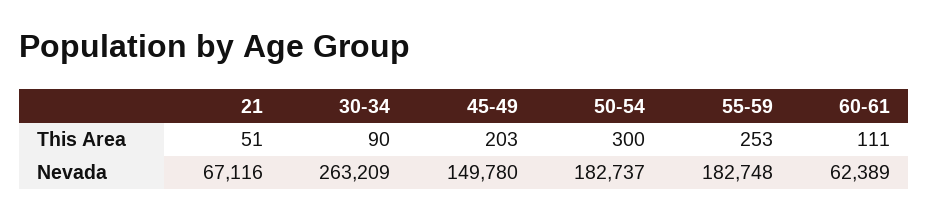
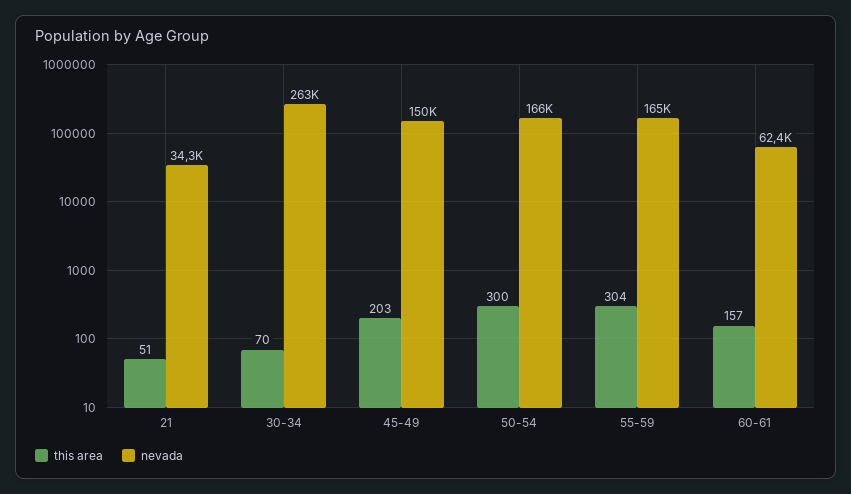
  {
    "This Area": {
      "21": 51,
-     "30-34": 90,
+     "30-34": 70,
      "45-49": 203,
      "50-54": 300,
-     "55-59": 253,
+     "55-59": 304,
-     "60-61": 111
+     "60-61": 157
    },
    "Nevada": {
-     "21": 67116,
+     "21": 34300,
      "30-34": 263209,
      "45-49": 149780,
-     "50-54": 182737,
+     "50-54": 166000,
-     "55-59": 182748,
+     "55-59": 165000,
      "60-61": 62389
    }
  }

